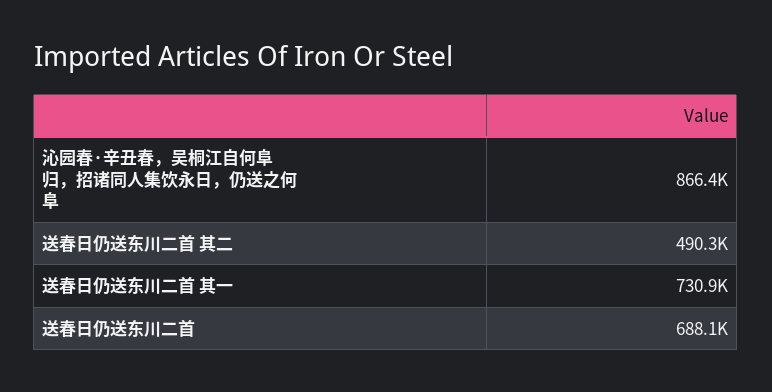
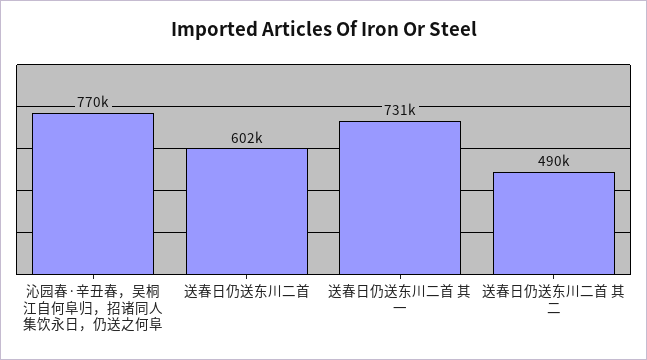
  {
-   "沁园春·辛丑春，吴桐江自何阜归，招诸同人集饮永日，仍送之何阜": 866400,
+   "沁园春·辛丑春，吴桐江自何阜归，招诸同人集饮永日，仍送之何阜": 770000,
    "送春日仍送东川二首 其二": 490300,
    "送春日仍送东川二首 其一": 730900,
-   "送春日仍送东川二首": 688100
+   "送春日仍送东川二首": 602000
  }

